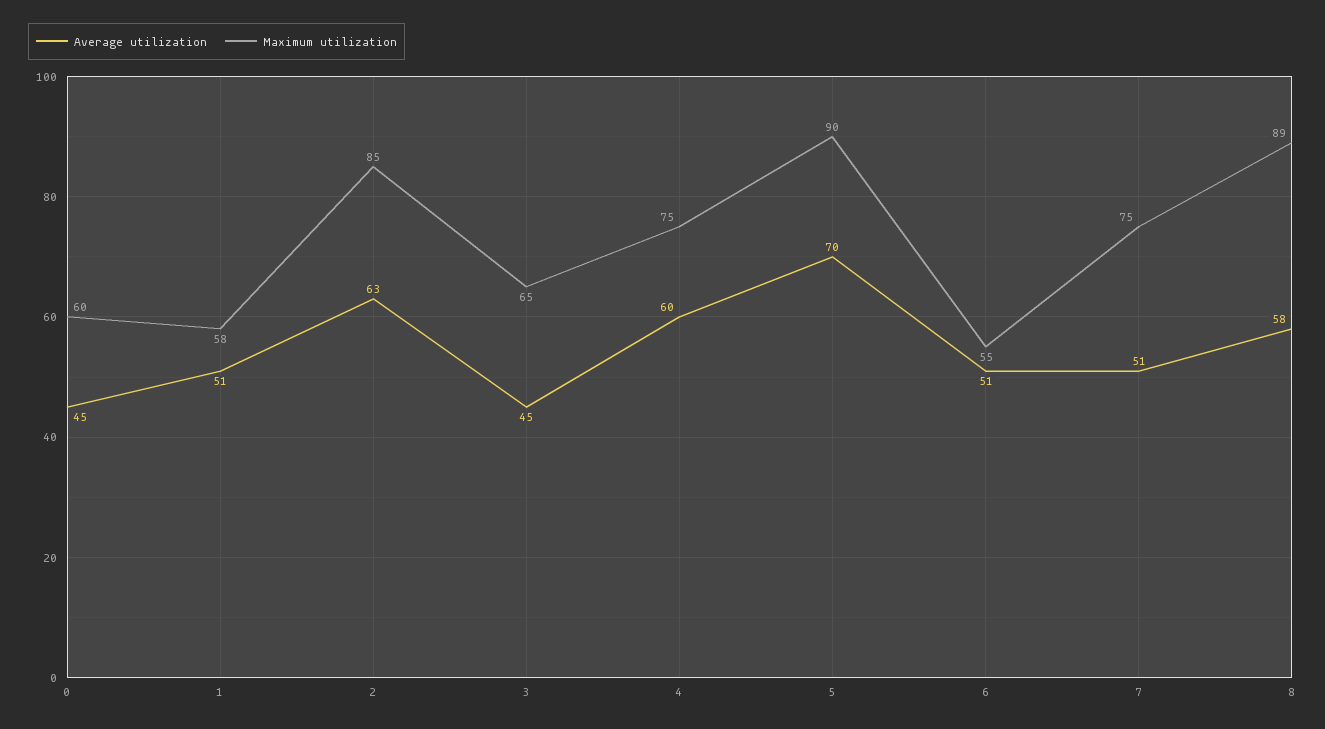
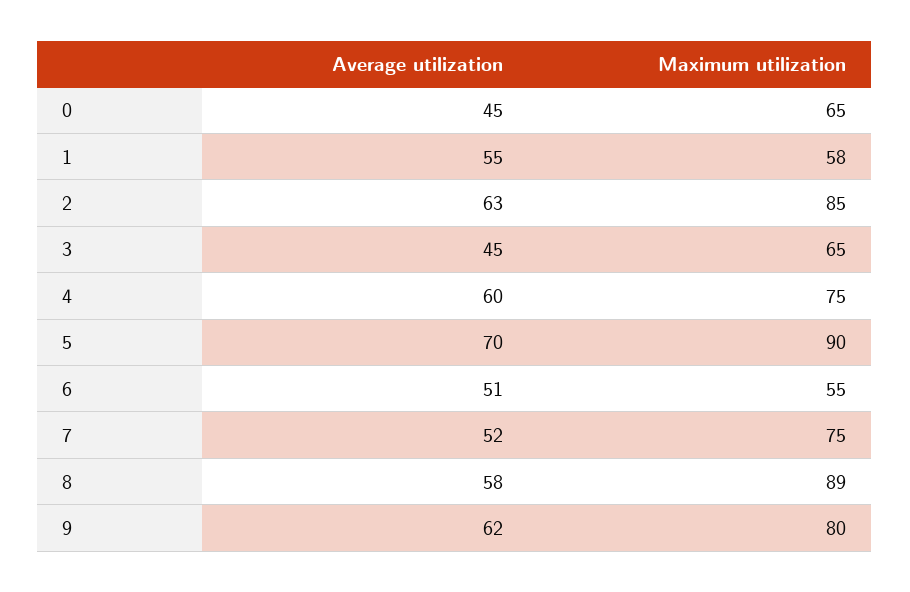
  {
    "Average utilization": {
      "0": 45,
-     "1": 51,
+     "1": 55,
      "2": 63,
      "3": 45,
      "4": 60,
      "5": 70,
      "6": 51,
-     "7": 51,
+     "7": 52,
-     "8": 58
+     "8": 58,
+     "9": 62
    },
    "Maximum utilization": {
-     "0": 60,
+     "0": 65,
      "1": 58,
      "2": 85,
      "3": 65,
      "4": 75,
      "5": 90,
      "6": 55,
      "7": 75,
-     "8": 89
+     "8": 89,
+     "9": 80
    }
  }

